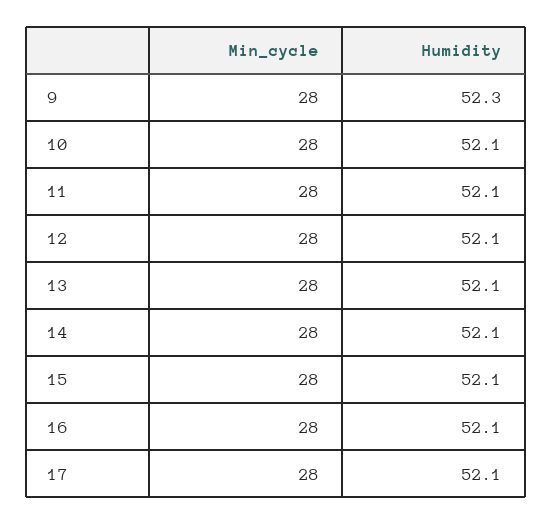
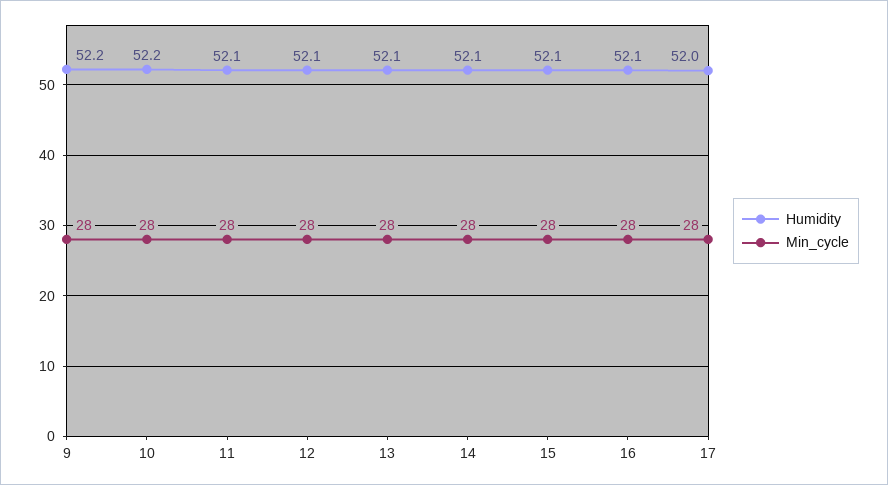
  {
    "Min_cycle": {
      "9": 28,
      "10": 28,
      "11": 28,
      "12": 28,
      "13": 28,
      "14": 28,
      "15": 28,
      "16": 28,
      "17": 28
    },
    "Humidity": {
-     "9": 52.3,
+     "9": 52.2,
-     "10": 52.1,
+     "10": 52.2,
      "11": 52.1,
      "12": 52.1,
      "13": 52.1,
      "14": 52.1,
      "15": 52.1,
      "16": 52.1,
-     "17": 52.1
+     "17": 52
    }
  }

